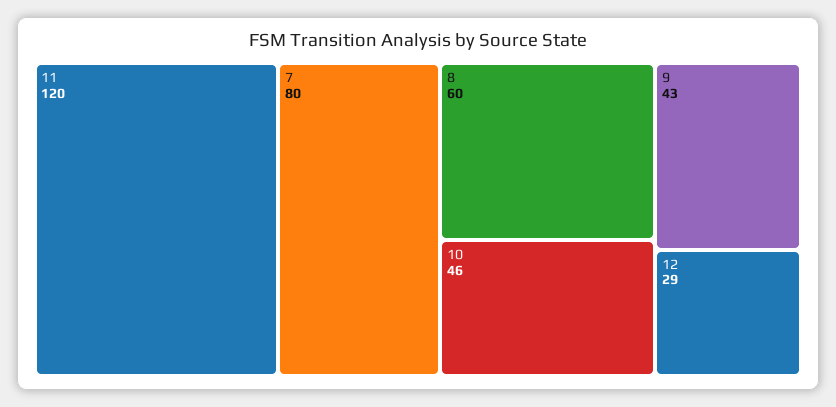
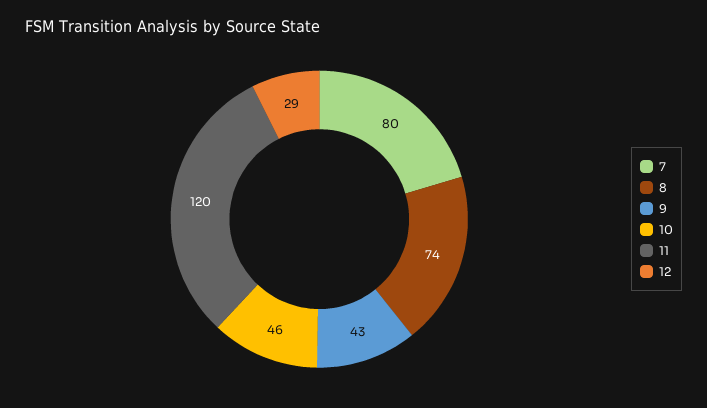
  {
    "11": 120,
    "7": 80,
-   "8": 60,
+   "8": 74,
    "10": 46,
    "9": 43,
    "12": 29
  }

